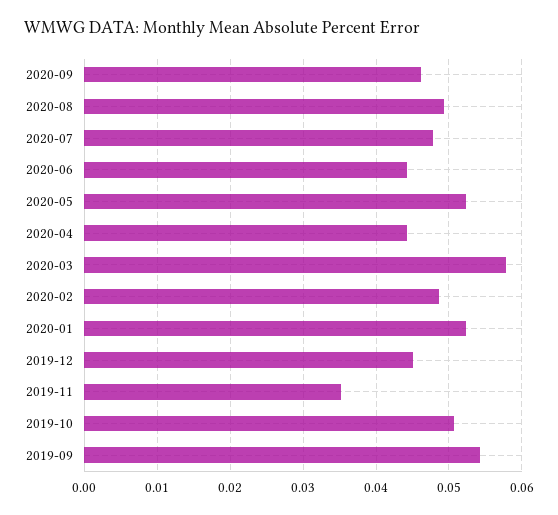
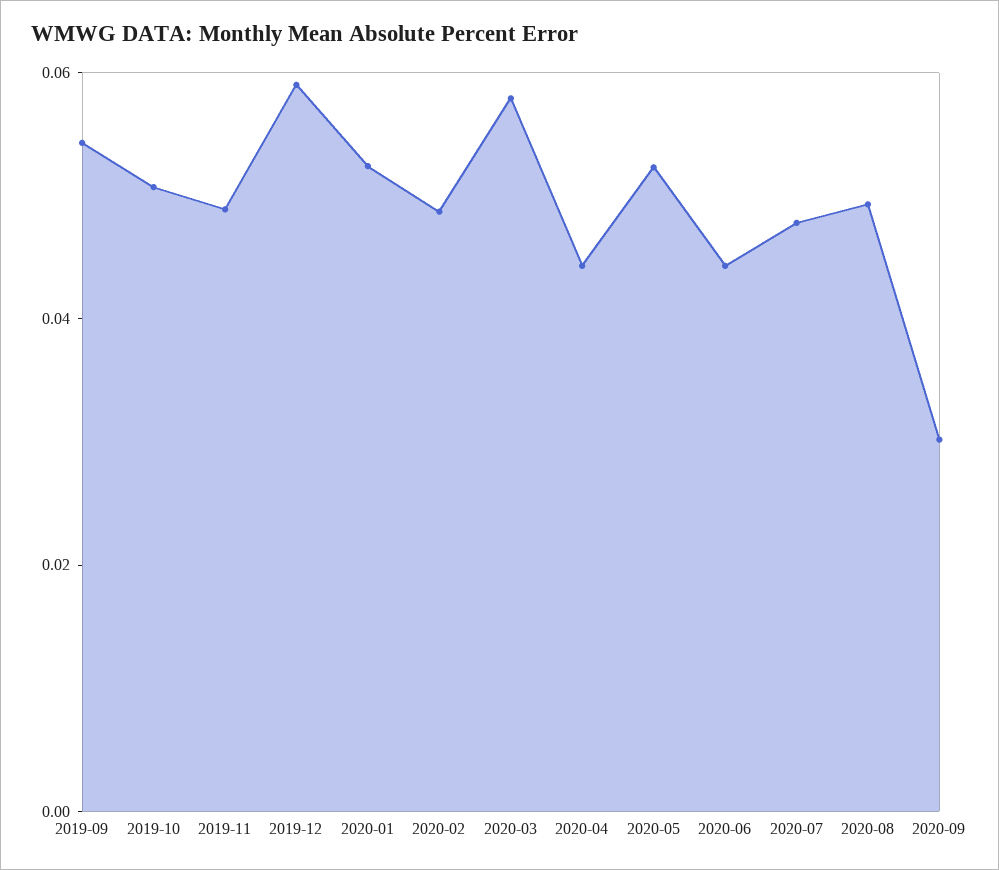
  {
-   "2020-09": 0.046,
+   "2020-09": 0.03,
    "2020-08": 0.049,
    "2020-07": 0.048,
    "2020-06": 0.044,
    "2020-05": 0.052,
    "2020-04": 0.044,
    "2020-03": 0.058,
    "2020-02": 0.049,
    "2020-01": 0.052,
-   "2019-12": 0.045,
+   "2019-12": 0.06,
-   "2019-11": 0.035,
+   "2019-11": 0.05,
    "2019-10": 0.051,
    "2019-09": 0.054
  }

